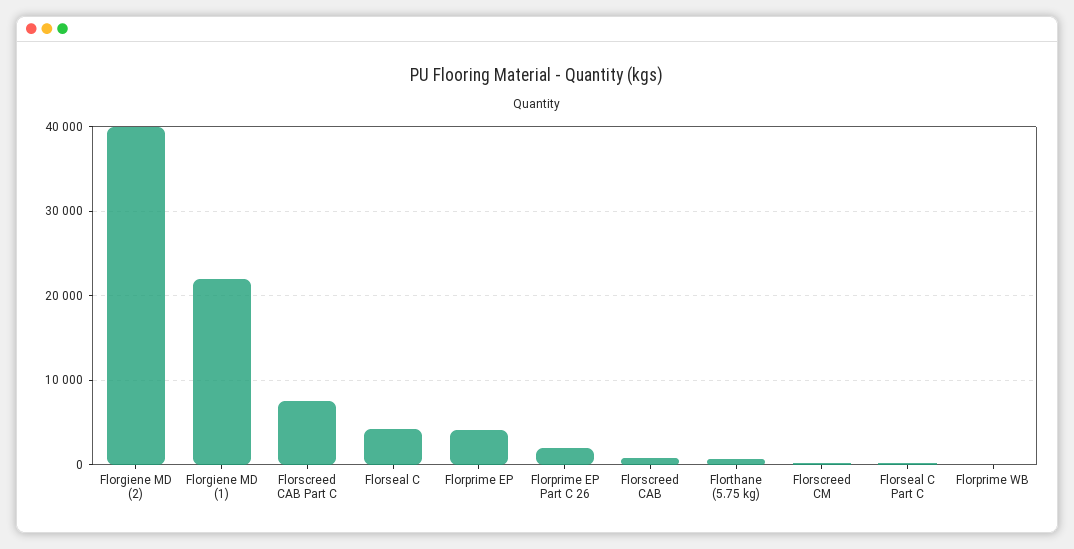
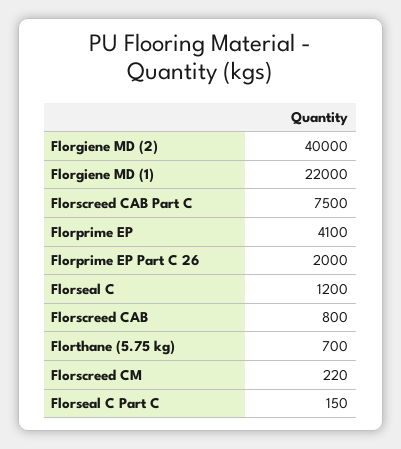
  {
    "Florgiene MD (2)": 40000,
    "Florgiene MD (1)": 22000,
    "Florscreed CAB Part C": 7500,
-   "Florseal C": 4000,
+   "Florseal C": 1200,
    "Florprime EP": 4100,
    "Florprime EP Part C 26": 2000,
    "Florscreed CAB": 800,
    "Florthane (5.75 kg)": 700,
    "Florscreed CM": 220,
-   "Florseal C Part C": 150,
+   "Florseal C Part C": 150
-   "Florprime WB": 0
  }

